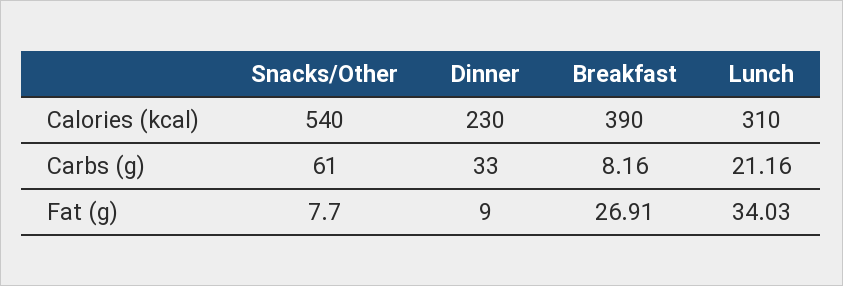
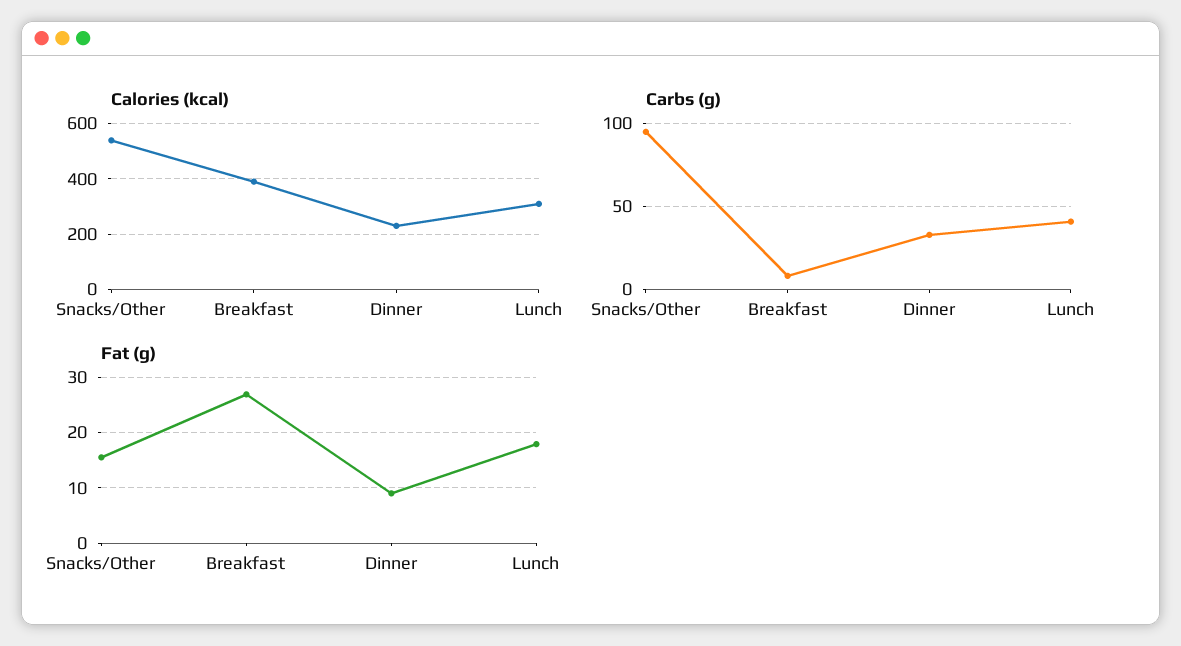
  {
    "Calories (kcal)": {
      "Snacks/Other": 540,
      "Dinner": 230,
      "Breakfast": 390,
      "Lunch": 310
    },
    "Carbs (g)": {
-     "Snacks/Other": 61,
+     "Snacks/Other": 95,
      "Dinner": 33,
      "Breakfast": 8.16,
-     "Lunch": 21.16
+     "Lunch": 40
    },
    "Fat (g)": {
-     "Snacks/Other": 7.7,
+     "Snacks/Other": 16,
      "Dinner": 9,
      "Breakfast": 26.91,
-     "Lunch": 34.03
+     "Lunch": 18
    }
  }

